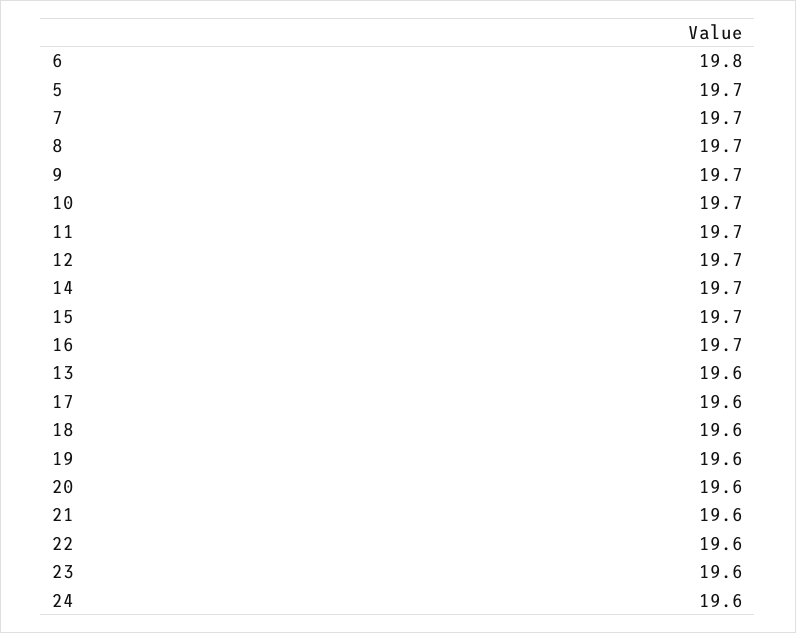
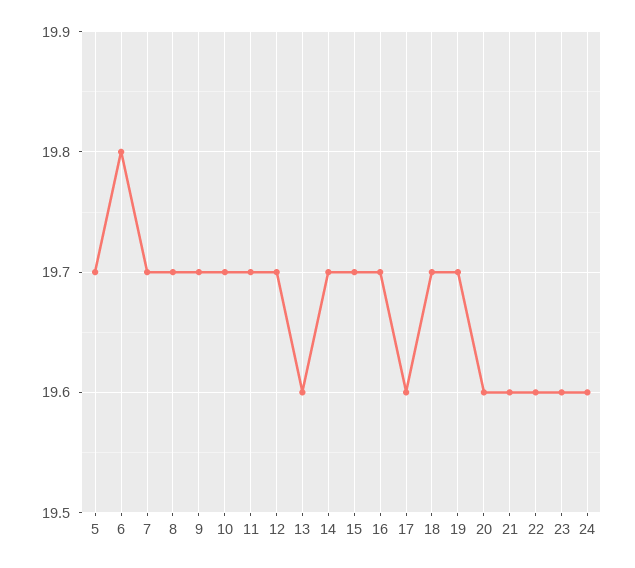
  {
    "6": 19.8,
    "5": 19.7,
    "7": 19.7,
    "8": 19.7,
    "9": 19.7,
    "10": 19.7,
    "11": 19.7,
    "12": 19.7,
    "14": 19.7,
    "15": 19.7,
    "16": 19.7,
    "13": 19.6,
    "17": 19.6,
-   "18": 19.6,
+   "18": 19.7,
-   "19": 19.6,
+   "19": 19.7,
    "20": 19.6,
    "21": 19.6,
    "22": 19.6,
    "23": 19.6,
    "24": 19.6
  }

